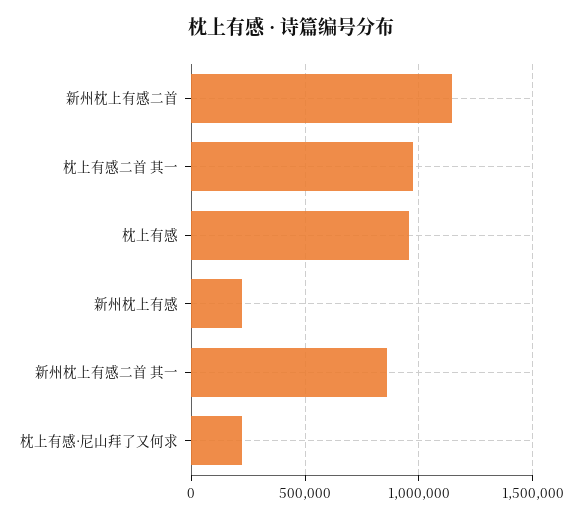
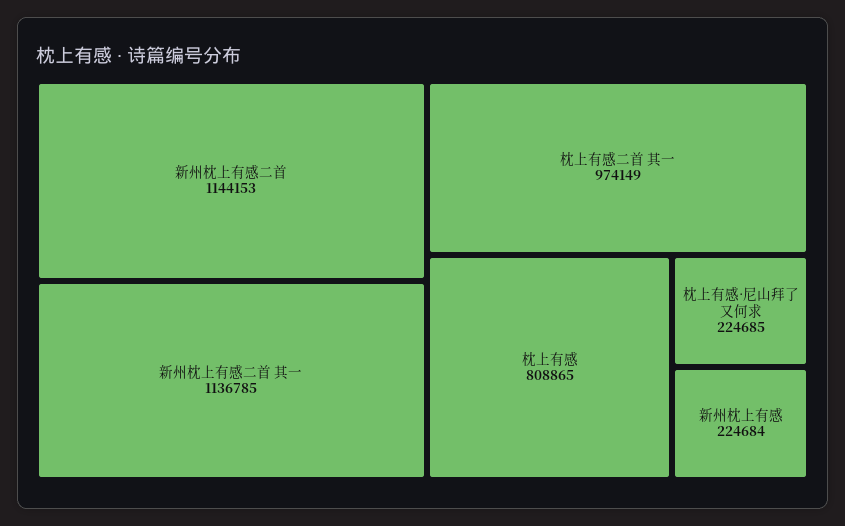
  {
    "新州枕上有感二首": 1144153,
    "枕上有感二首 其一": 974149,
-   "枕上有感": 950000,
+   "枕上有感": 808865,
    "新州枕上有感": 224684,
-   "新州枕上有感二首 其一": 850000,
+   "新州枕上有感二首 其一": 1136785,
    "枕上有感·尼山拜了又何求": 224685
  }

